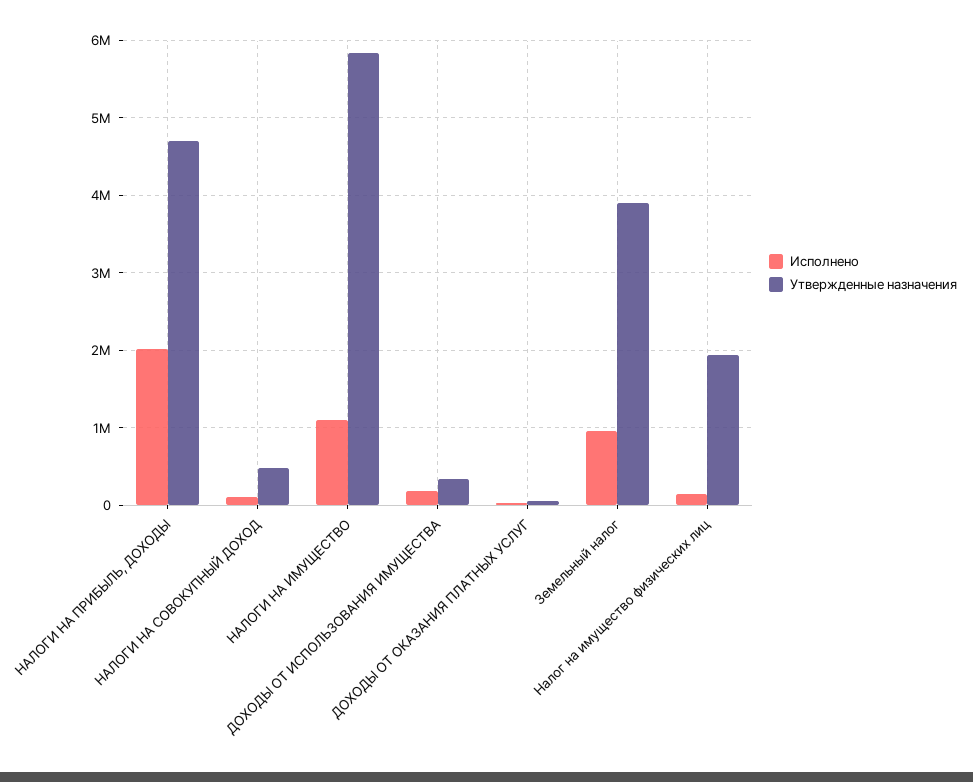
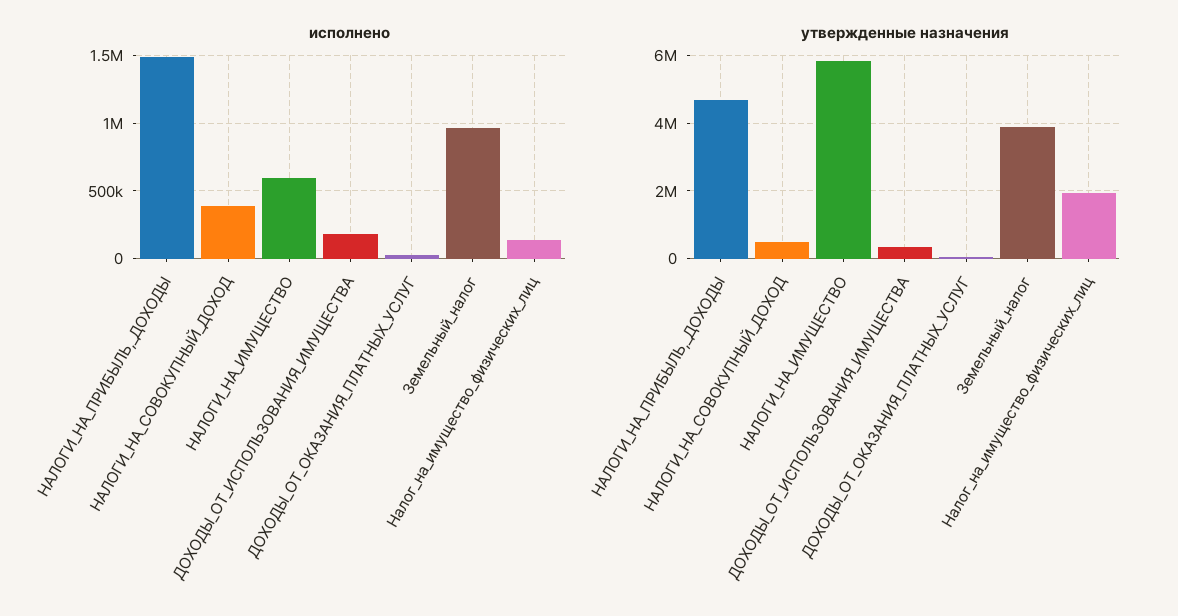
  {
    "Исполнено": {
-     "НАЛОГИ НА ПРИБЫЛЬ, ДОХОДЫ": 2000000,
+     "НАЛОГИ НА ПРИБЫЛЬ, ДОХОДЫ": 1500000,
-     "НАЛОГИ НА СОВОКУПНЫЙ ДОХОД": 100000,
+     "НАЛОГИ НА СОВОКУПНЫЙ ДОХОД": 400000,
-     "НАЛОГИ НА ИМУЩЕСТВО": 1100000,
+     "НАЛОГИ НА ИМУЩЕСТВО": 600000,
      "ДОХОДЫ ОТ ИСПОЛЬЗОВАНИЯ ИМУЩЕСТВА": 200000,
      "ДОХОДЫ ОТ ОКАЗАНИЯ ПЛАТНЫХ УСЛУГ": 50000,
      "Земельный налог": 950000,
      "Налог на имущество физических лиц": 150000
    },
    "Утвержденные назначения": {
      "НАЛОГИ НА ПРИБЫЛЬ, ДОХОДЫ": 4700000,
      "НАЛОГИ НА СОВОКУПНЫЙ ДОХОД": 500000,
      "НАЛОГИ НА ИМУЩЕСТВО": 5800000,
      "ДОХОДЫ ОТ ИСПОЛЬЗОВАНИЯ ИМУЩЕСТВА": 300000,
      "ДОХОДЫ ОТ ОКАЗАНИЯ ПЛАТНЫХ УСЛУГ": 100000,
      "Земельный налог": 3900000,
      "Налог на имущество физических лиц": 1900000
    }
  }

